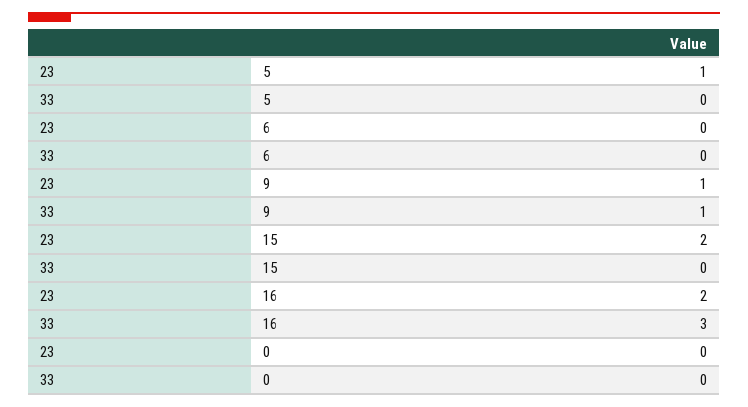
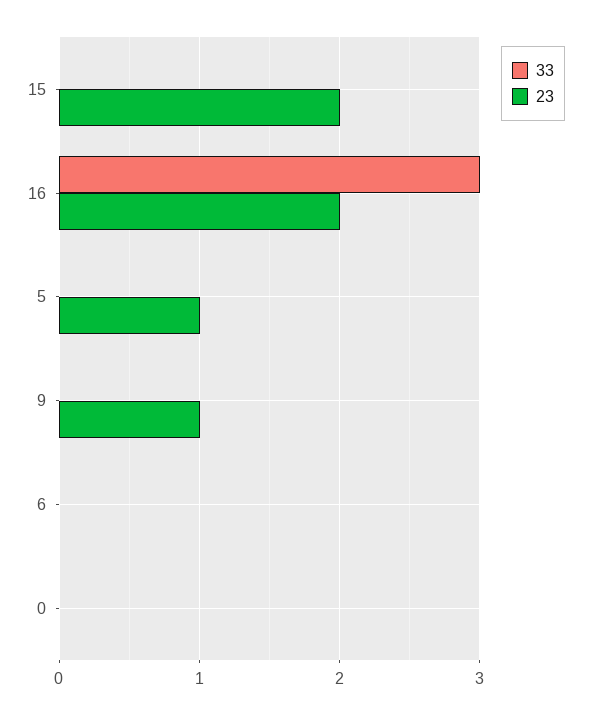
  {
    "23": {
      "5": 1,
      "6": 0,
      "9": 1,
      "15": 2,
      "16": 2,
      "0": 0
    },
    "33": {
      "5": 0,
      "6": 0,
-     "9": 1,
+     "9": 0,
      "15": 0,
      "16": 3,
      "0": 0
    }
  }

